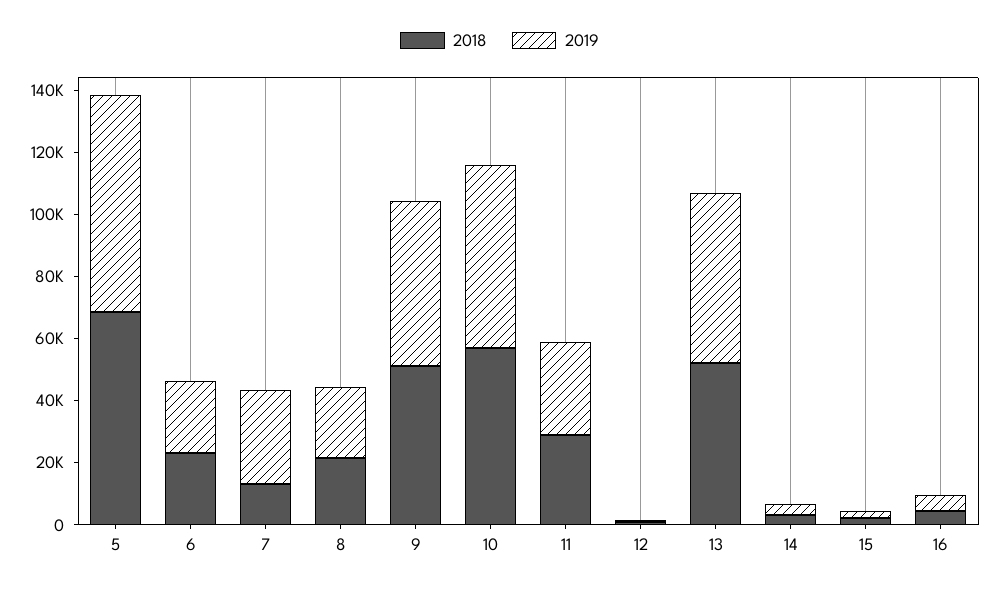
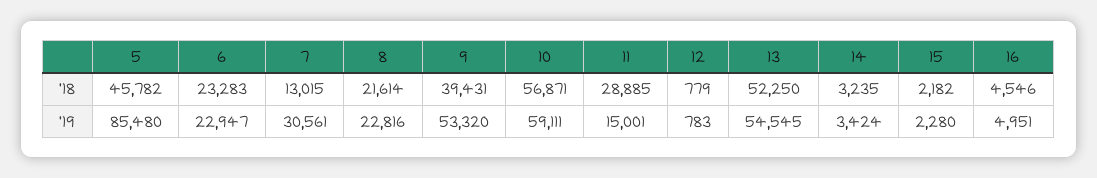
  {
    "2018": {
-     "5": 70000,
+     "5": 45782,
      "6": 23283,
      "7": 13015,
      "8": 21614,
-     "9": 50000,
+     "9": 39431,
      "10": 56871,
      "11": 28885,
      "12": 779,
      "13": 52250,
      "14": 3235,
      "15": 2182,
      "16": 4546
    },
    "2019": {
-     "5": 70000,
+     "5": 85480,
      "6": 22947,
      "7": 30561,
      "8": 22816,
      "9": 53320,
      "10": 59111,
-     "11": 30000,
+     "11": 15001,
      "12": 783,
      "13": 54545,
      "14": 3424,
      "15": 2280,
      "16": 4951
    }
  }

